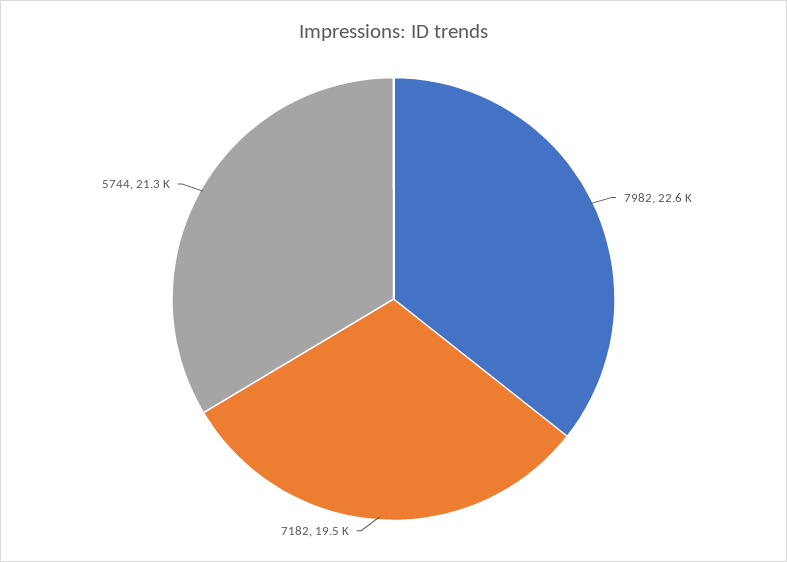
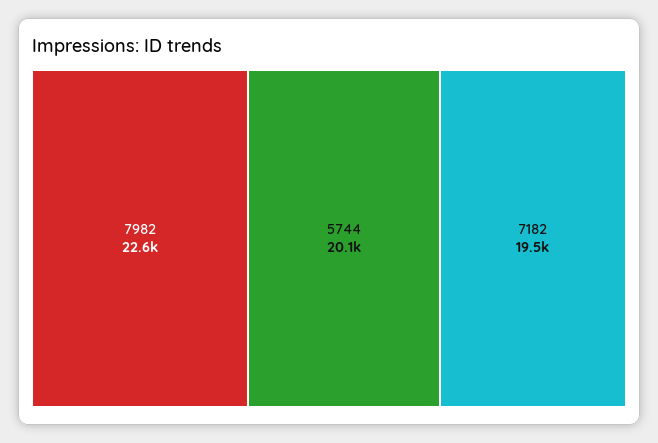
  {
    "7982": 22600,
    "7182": 19500,
-   "5744": 21300
+   "5744": 20100
  }

